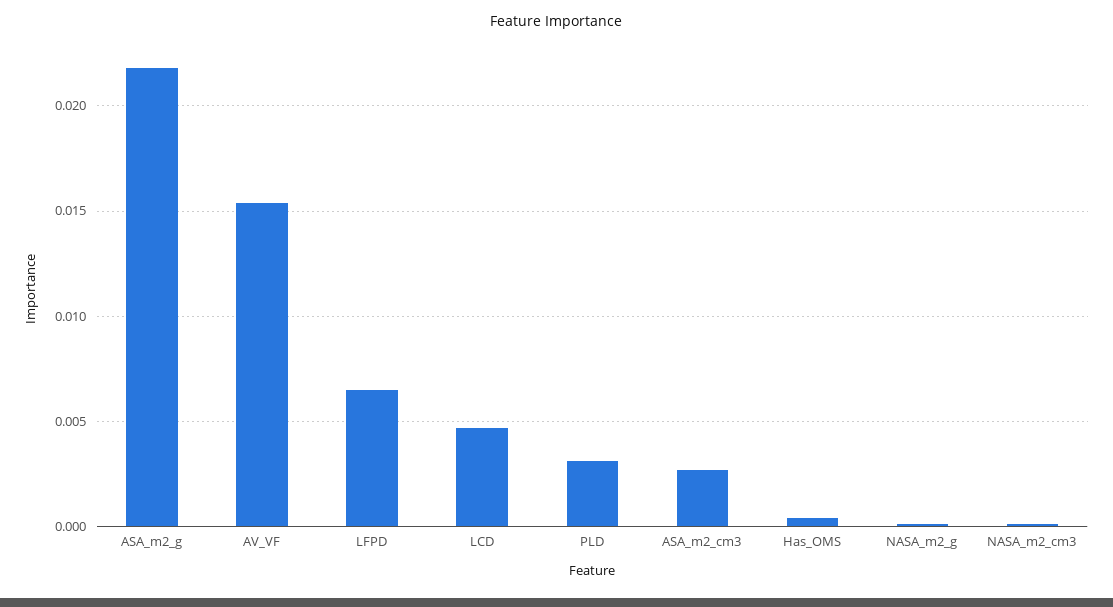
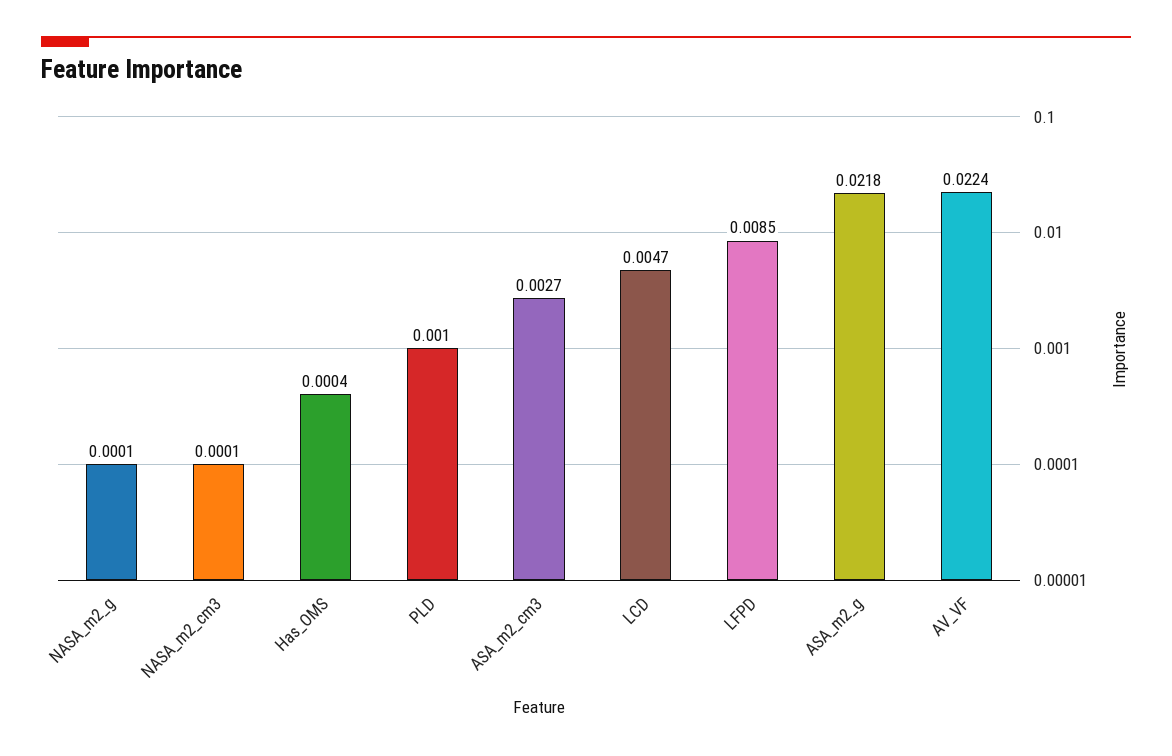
  {
    "ASA_m2_g": 0.0218,
-   "AV_VF": 0.0155,
+   "AV_VF": 0.0224,
-   "LFPD": 0.0065,
+   "LFPD": 0.0085,
    "LCD": 0.0047,
-   "PLD": 0.003,
+   "PLD": 0.001,
    "ASA_m2_cm3": 0.0027,
    "Has_OMS": 0.0004,
    "NASA_m2_g": 0.0001,
    "NASA_m2_cm3": 0.0001
  }

